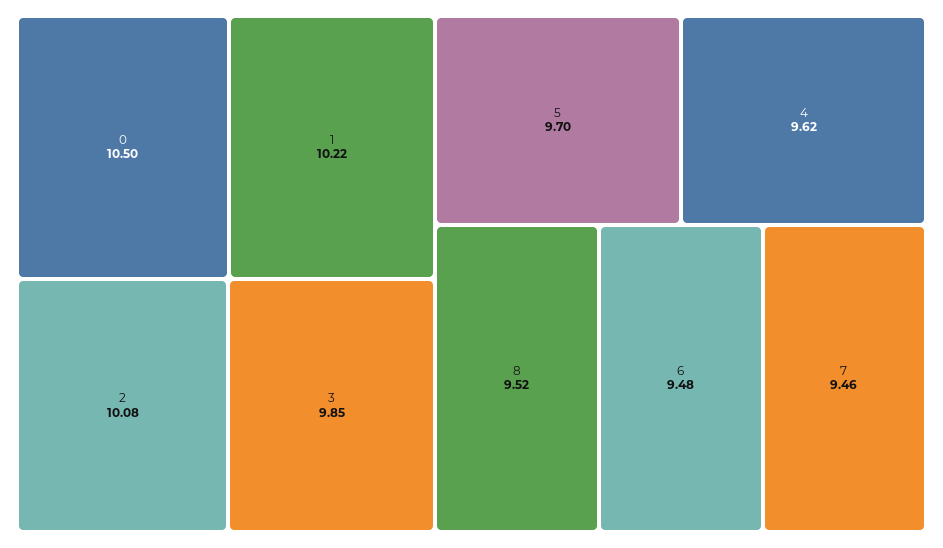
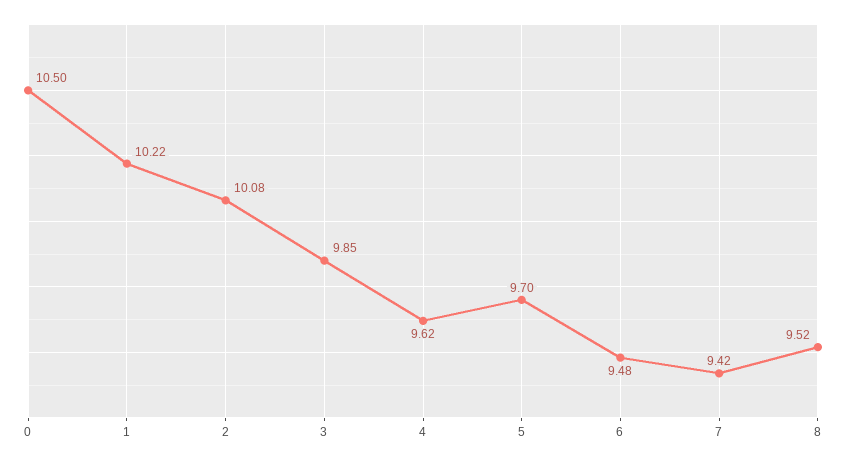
  {
    "0": 10.5,
    "1": 10.22,
    "2": 10.08,
    "3": 9.85,
    "5": 9.7,
    "4": 9.62,
    "8": 9.52,
    "6": 9.48,
-   "7": 9.46
+   "7": 9.42
  }

